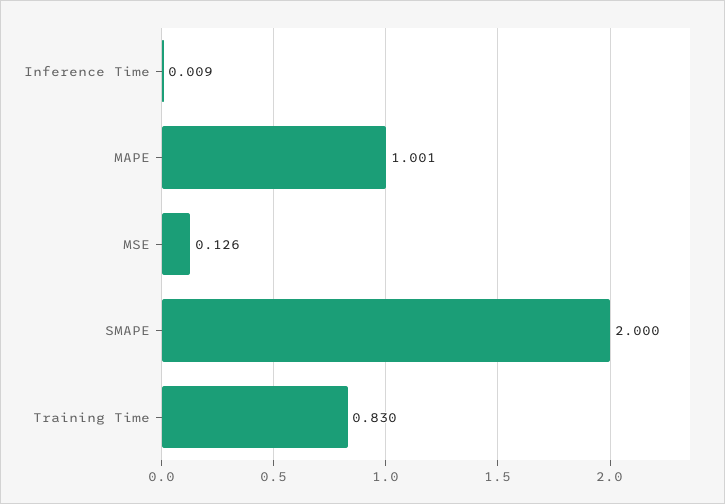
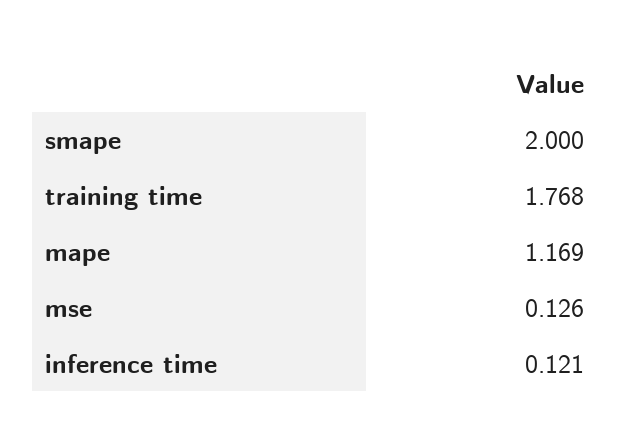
  {
-   "Inference Time": 0.009,
+   "Inference Time": 0.121,
-   "MAPE": 1.001,
+   "MAPE": 1.169,
    "MSE": 0.126,
    "SMAPE": 2,
-   "Training Time": 0.83
+   "Training Time": 1.768
  }

